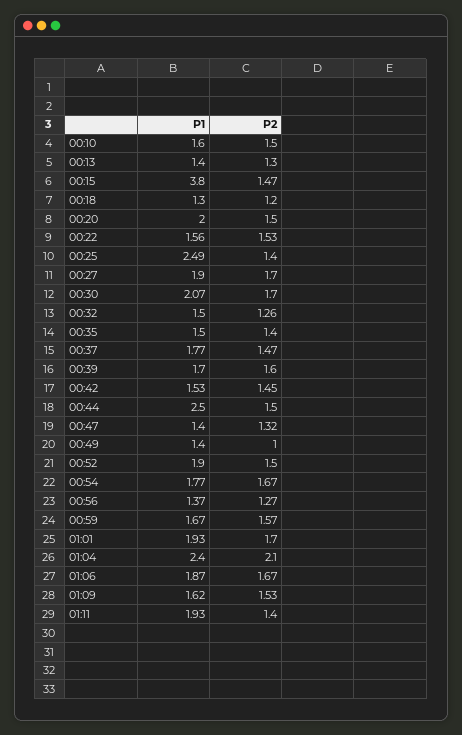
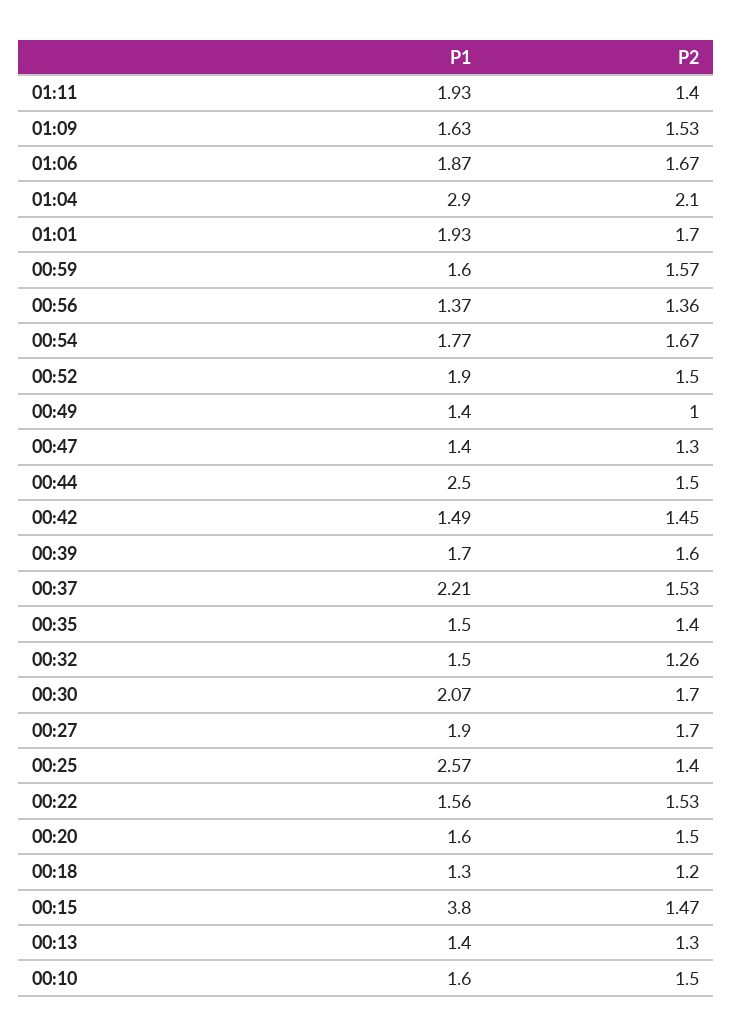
  {
    "P1": {
      "00:10": 1.6,
      "00:13": 1.4,
      "00:15": 3.8,
      "00:18": 1.3,
-     "00:20": 2,
+     "00:20": 1.6,
      "00:22": 1.56,
-     "00:25": 2.49,
+     "00:25": 2.57,
      "00:27": 1.9,
      "00:30": 2.07,
      "00:32": 1.5,
      "00:35": 1.5,
-     "00:37": 1.77,
+     "00:37": 2.21,
      "00:39": 1.7,
-     "00:42": 1.53,
+     "00:42": 1.49,
      "00:44": 2.5,
      "00:47": 1.4,
      "00:49": 1.4,
      "00:52": 1.9,
      "00:54": 1.77,
      "00:56": 1.37,
-     "00:59": 1.67,
+     "00:59": 1.6,
      "01:01": 1.93,
-     "01:04": 2.4,
+     "01:04": 2.9,
      "01:06": 1.87,
-     "01:09": 1.62,
+     "01:09": 1.63,
      "01:11": 1.93
    },
    "P2": {
      "00:10": 1.5,
      "00:13": 1.3,
      "00:15": 1.47,
      "00:18": 1.2,
      "00:20": 1.5,
      "00:22": 1.53,
      "00:25": 1.4,
      "00:27": 1.7,
      "00:30": 1.7,
      "00:32": 1.26,
      "00:35": 1.4,
-     "00:37": 1.47,
+     "00:37": 1.53,
      "00:39": 1.6,
      "00:42": 1.45,
      "00:44": 1.5,
-     "00:47": 1.32,
+     "00:47": 1.3,
      "00:49": 1,
      "00:52": 1.5,
      "00:54": 1.67,
-     "00:56": 1.27,
+     "00:56": 1.36,
      "00:59": 1.57,
      "01:01": 1.7,
      "01:04": 2.1,
      "01:06": 1.67,
      "01:09": 1.53,
      "01:11": 1.4
    }
  }

